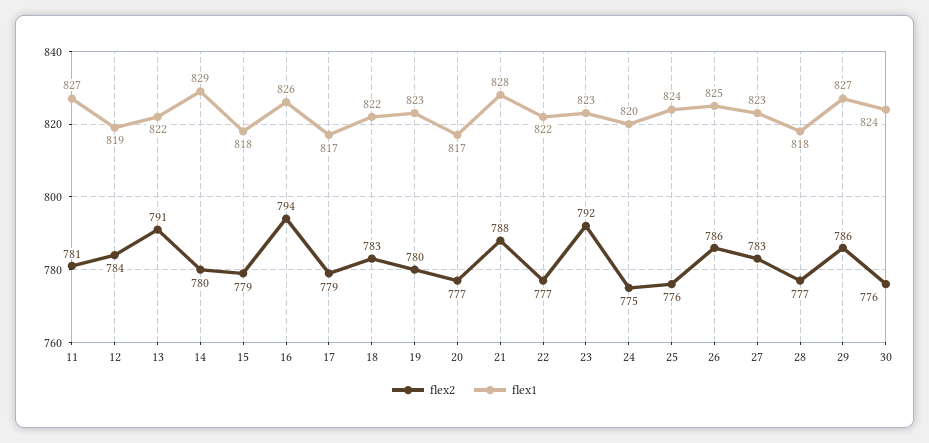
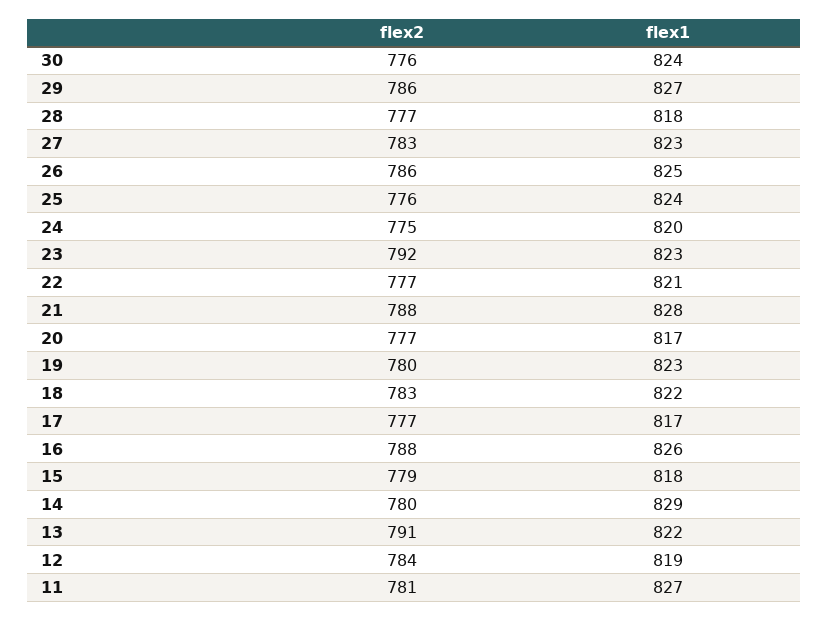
  {
    "flex2": {
      "11": 781,
      "12": 784,
      "13": 791,
      "14": 780,
      "15": 779,
-     "16": 794,
+     "16": 788,
-     "17": 779,
+     "17": 777,
      "18": 783,
      "19": 780,
      "20": 777,
      "21": 788,
      "22": 777,
      "23": 792,
      "24": 775,
      "25": 776,
      "26": 786,
      "27": 783,
      "28": 777,
      "29": 786,
      "30": 776
    },
    "flex1": {
      "11": 827,
      "12": 819,
      "13": 822,
      "14": 829,
      "15": 818,
      "16": 826,
      "17": 817,
      "18": 822,
      "19": 823,
      "20": 817,
      "21": 828,
-     "22": 822,
+     "22": 821,
      "23": 823,
      "24": 820,
      "25": 824,
      "26": 825,
      "27": 823,
      "28": 818,
      "29": 827,
      "30": 824
    }
  }

